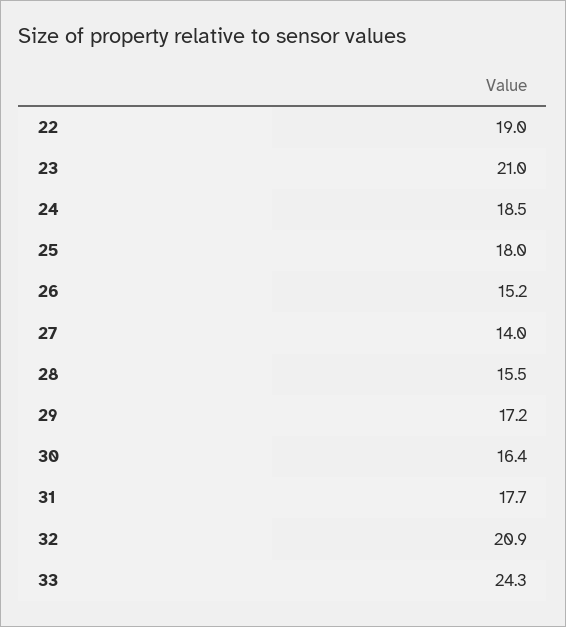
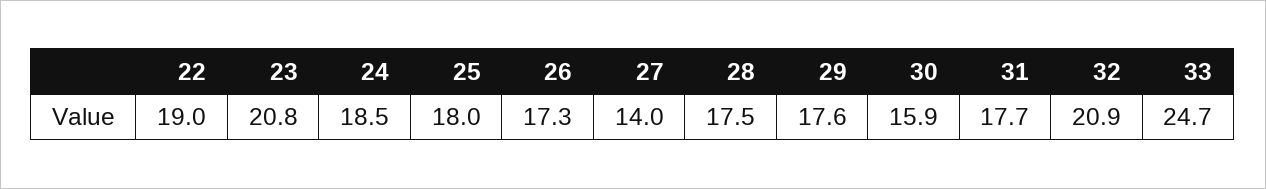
  {
    "22": 19,
-   "23": 21,
+   "23": 20.8,
    "24": 18.5,
    "25": 18,
-   "26": 15.2,
+   "26": 17.3,
    "27": 14,
-   "28": 15.5,
+   "28": 17.5,
-   "29": 17.2,
+   "29": 17.6,
-   "30": 16.4,
+   "30": 15.9,
    "31": 17.7,
    "32": 20.9,
-   "33": 24.3
+   "33": 24.7
  }

